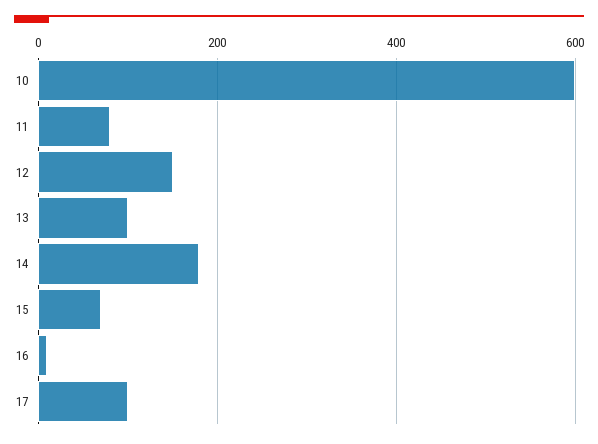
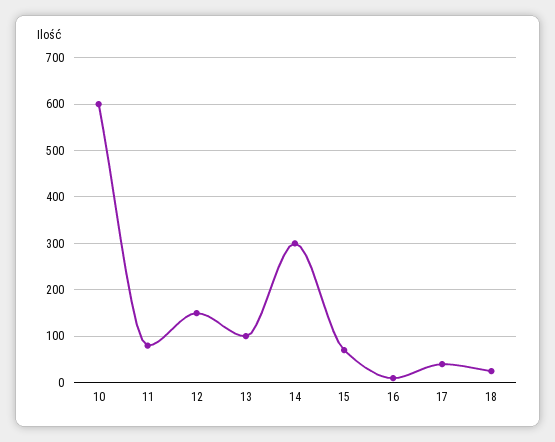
  {
    "10": 600,
    "11": 80,
    "12": 160,
    "13": 100,
-   "14": 180,
+   "14": 300,
    "15": 80,
    "16": 20,
-   "17": 100
+   "17": 40,
+   "18": 20
  }

